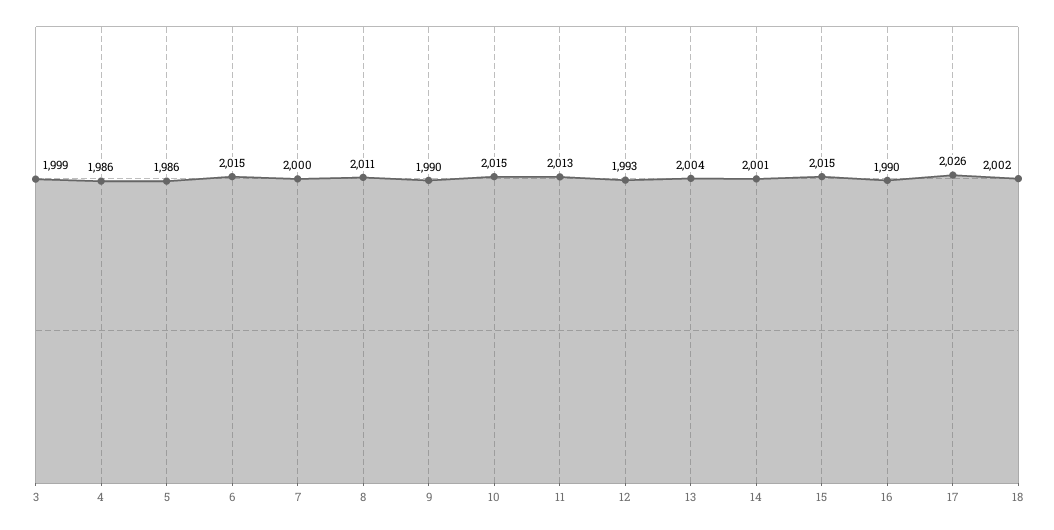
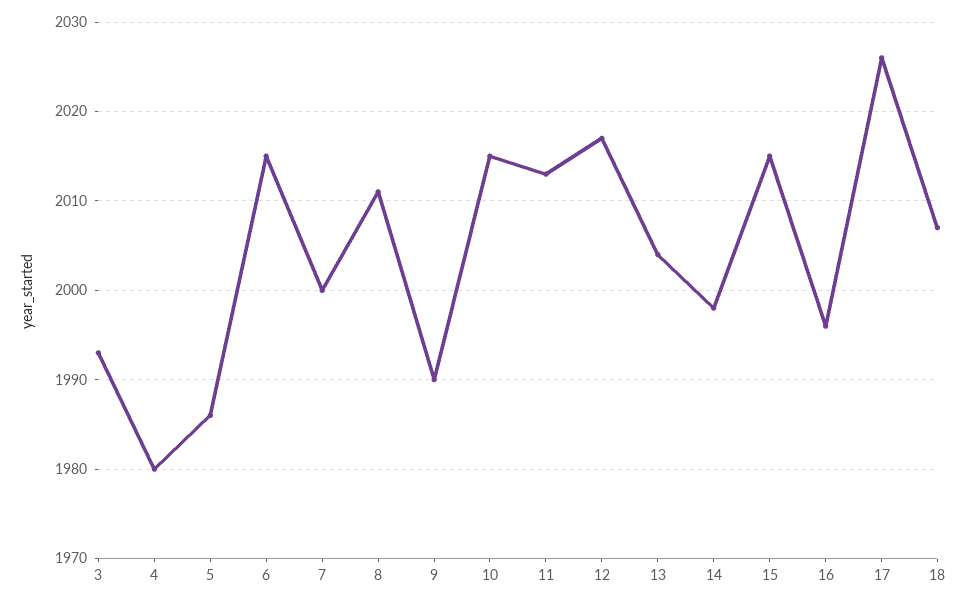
  {
-   "3": 1999,
+   "3": 1993,
-   "4": 1986,
+   "4": 1980,
    "5": 1986,
    "6": 2015,
    "7": 2000,
    "8": 2011,
    "9": 1990,
    "10": 2015,
    "11": 2013,
-   "12": 1993,
+   "12": 2017,
    "13": 2004,
-   "14": 2001,
+   "14": 1998,
    "15": 2015,
-   "16": 1990,
+   "16": 1996,
    "17": 2026,
-   "18": 2002
+   "18": 2007
  }

